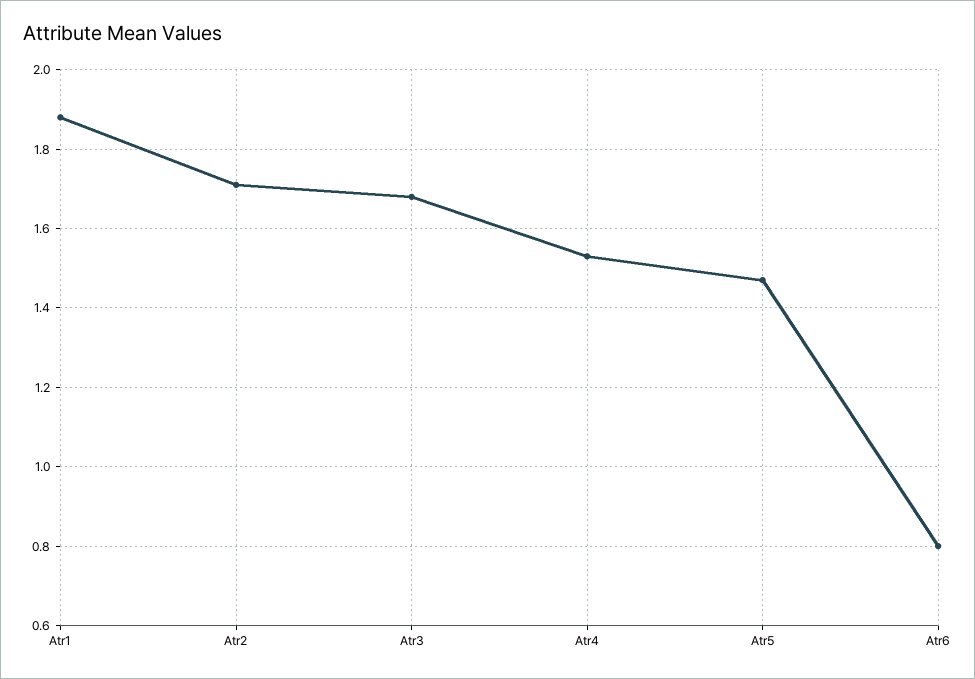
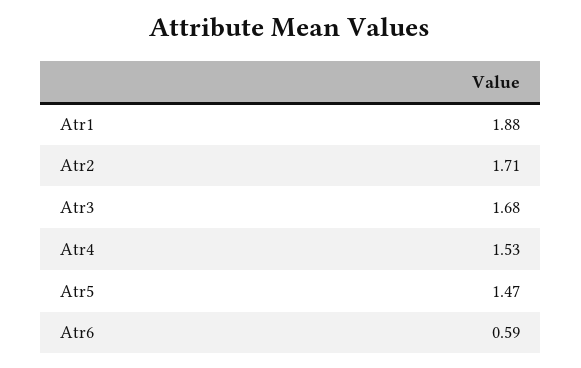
  {
    "Atr1": 1.88,
    "Atr2": 1.71,
    "Atr3": 1.68,
    "Atr4": 1.53,
    "Atr5": 1.47,
-   "Atr6": 0.8
+   "Atr6": 0.59
  }

